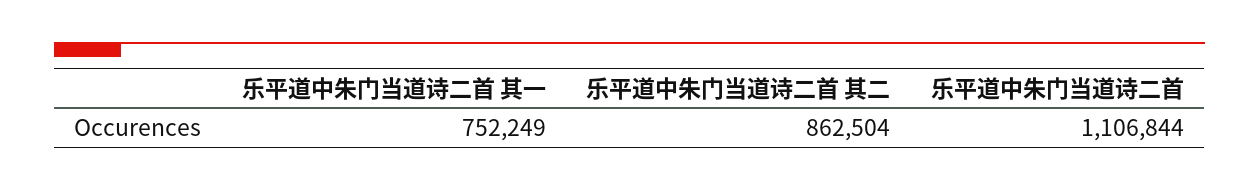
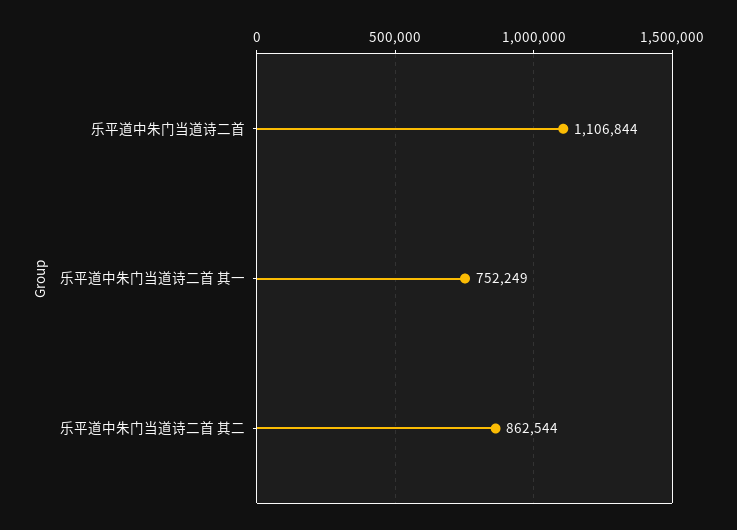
  {
    "乐平道中朱门当道诗二首 其一": 752249,
-   "乐平道中朱门当道诗二首 其二": 862504,
+   "乐平道中朱门当道诗二首 其二": 862544,
    "乐平道中朱门当道诗二首": 1106844
  }

